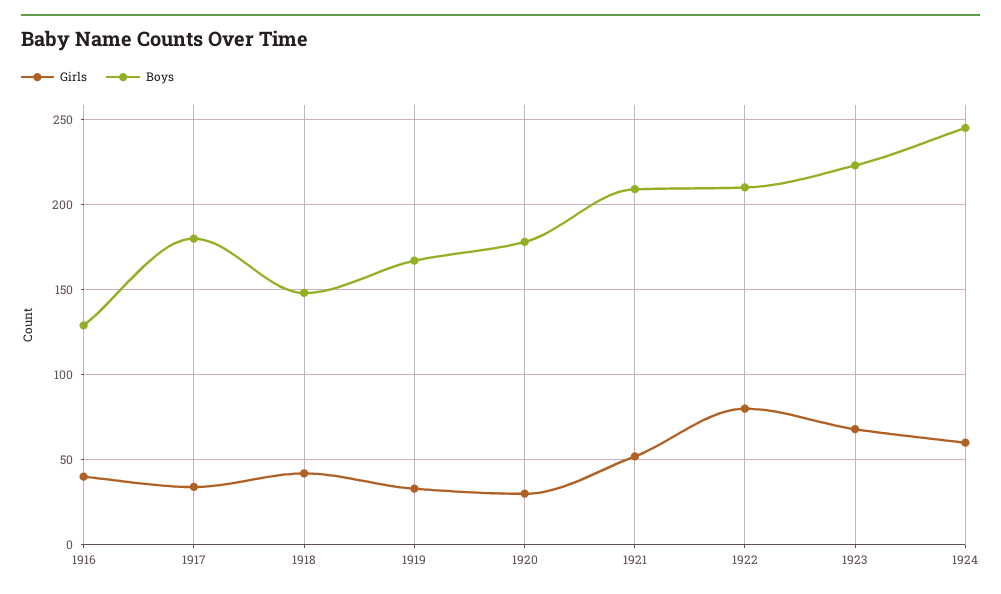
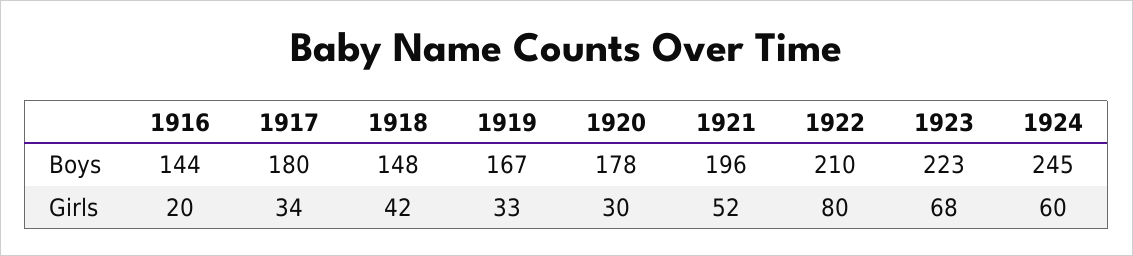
  {
    "Girls": {
-     "1916": 40,
+     "1916": 20,
      "1917": 34,
      "1918": 42,
      "1919": 33,
      "1920": 30,
      "1921": 52,
      "1922": 80,
      "1923": 68,
      "1924": 60
    },
    "Boys": {
-     "1916": 130,
+     "1916": 144,
      "1917": 180,
      "1918": 148,
      "1919": 167,
      "1920": 178,
-     "1921": 210,
+     "1921": 196,
      "1922": 210,
      "1923": 223,
      "1924": 245
    }
  }

